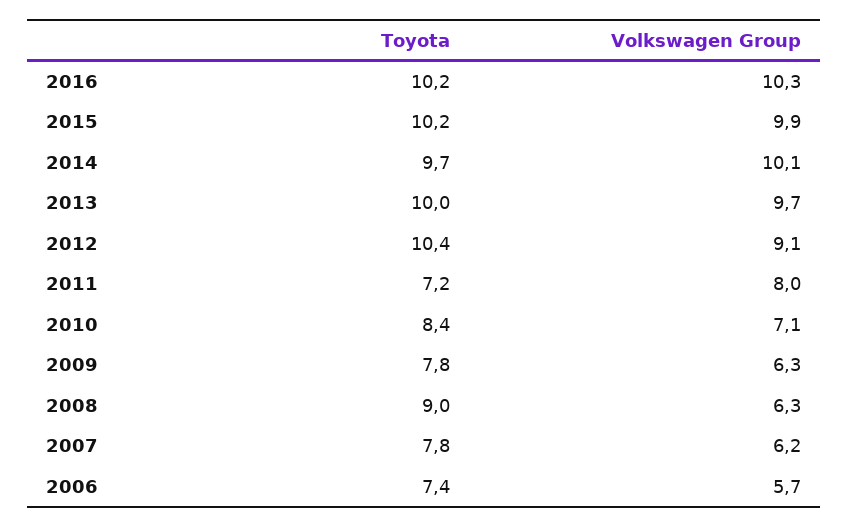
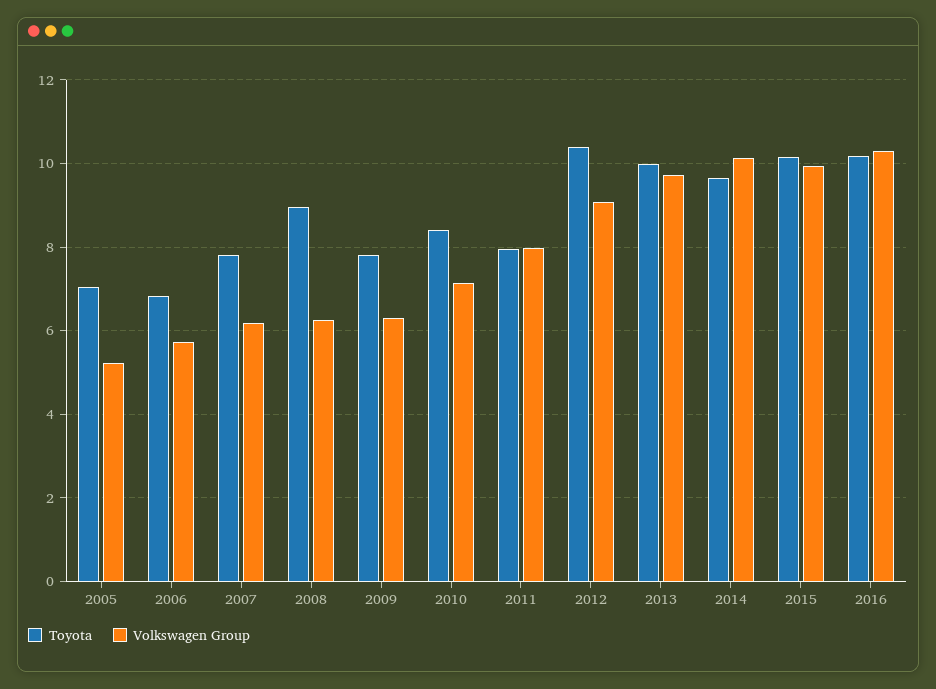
  {
    "Toyota": {
      "2016": 10.2,
      "2015": 10.2,
      "2014": 9.7,
      "2013": 10,
      "2012": 10.4,
-     "2011": 7.2,
+     "2011": 8,
      "2010": 8.4,
      "2009": 7.8,
      "2008": 9,
      "2007": 7.8,
-     "2006": 7.4
+     "2006": 6.8,
+     "2005": 7
    },
    "Volkswagen Group": {
      "2016": 10.3,
      "2015": 9.9,
      "2014": 10.1,
      "2013": 9.7,
      "2012": 9.1,
      "2011": 8,
      "2010": 7.1,
      "2009": 6.3,
      "2008": 6.3,
      "2007": 6.2,
-     "2006": 5.7
+     "2006": 5.7,
+     "2005": 5.2
    }
  }

